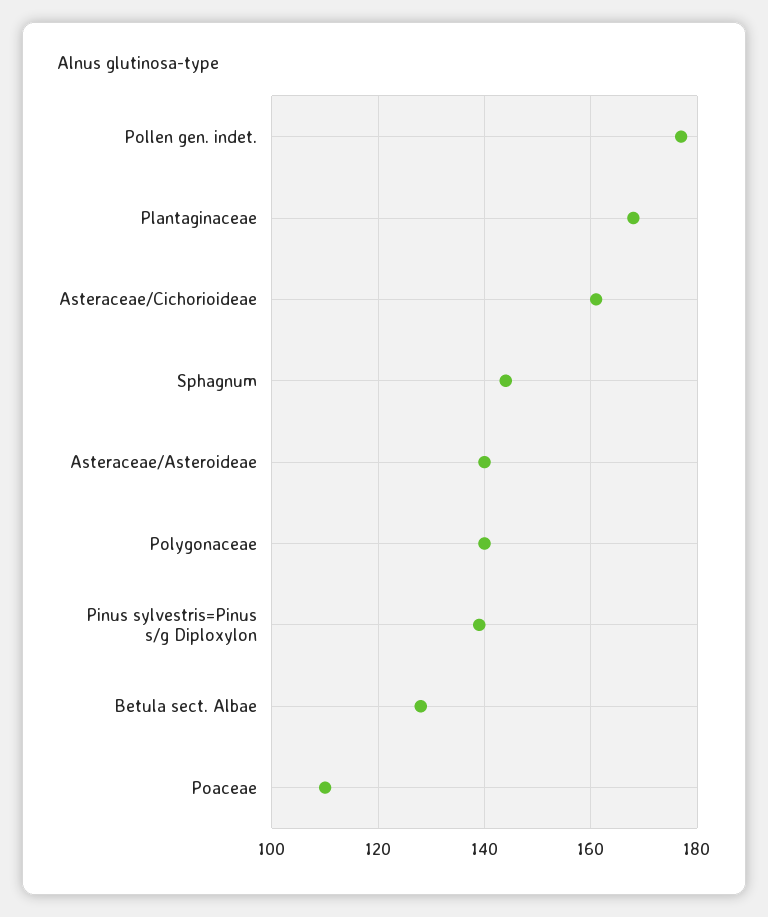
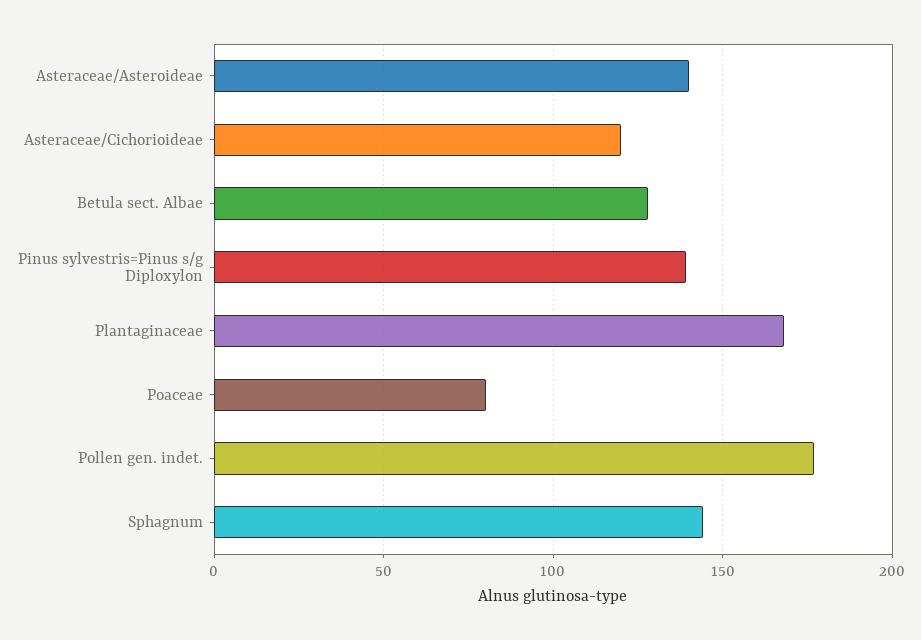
  {
    "Pollen gen. indet.": 175,
    "Plantaginaceae": 170,
-   "Asteraceae/Cichorioideae": 160,
+   "Asteraceae/Cichorioideae": 120,
    "Sphagnum": 145,
    "Asteraceae/Asteroideae": 140,
-   "Polygonaceae": 140,
    "Pinus sylvestris=Pinus s/g Diploxylon": 140,
    "Betula sect. Albae": 130,
-   "Poaceae": 110
+   "Poaceae": 80
  }

